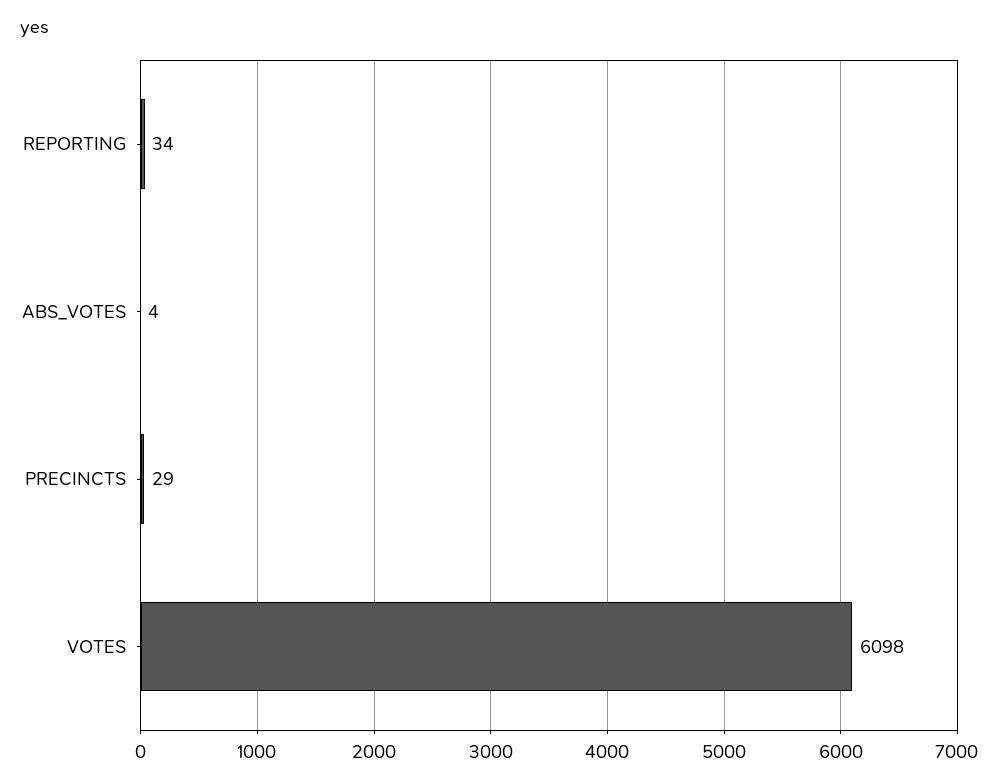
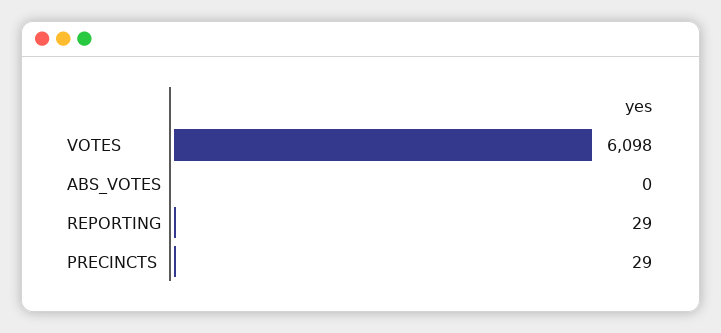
  {
-   "REPORTING": 34,
+   "REPORTING": 29,
-   "ABS_VOTES": 4,
+   "ABS_VOTES": 0,
    "PRECINCTS": 29,
    "VOTES": 6098
  }

